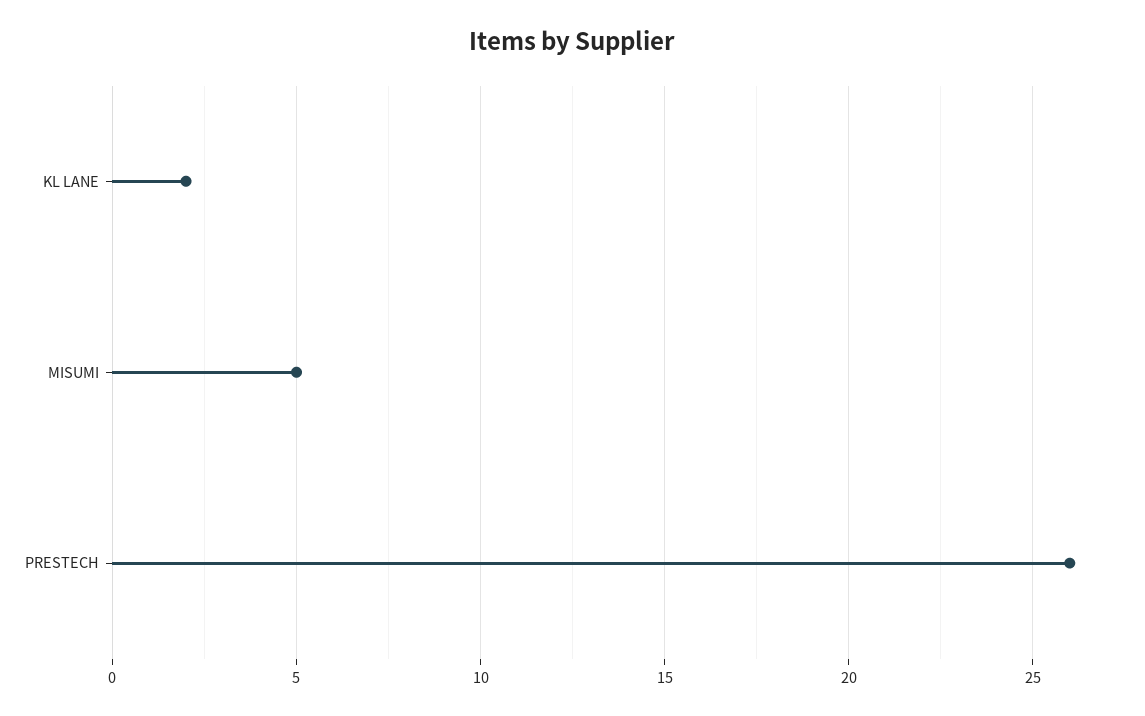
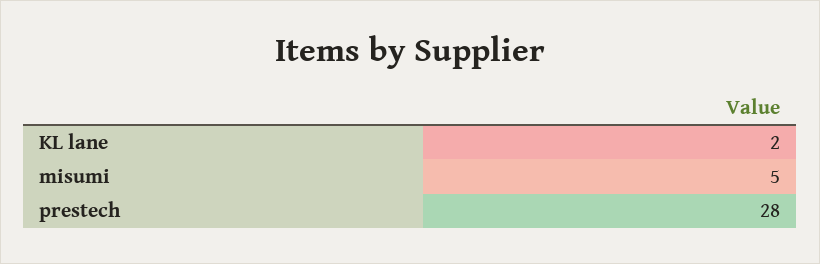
  {
    "KL LANE": 2,
    "MISUMI": 5,
-   "PRESTECH": 26
+   "PRESTECH": 28
  }

